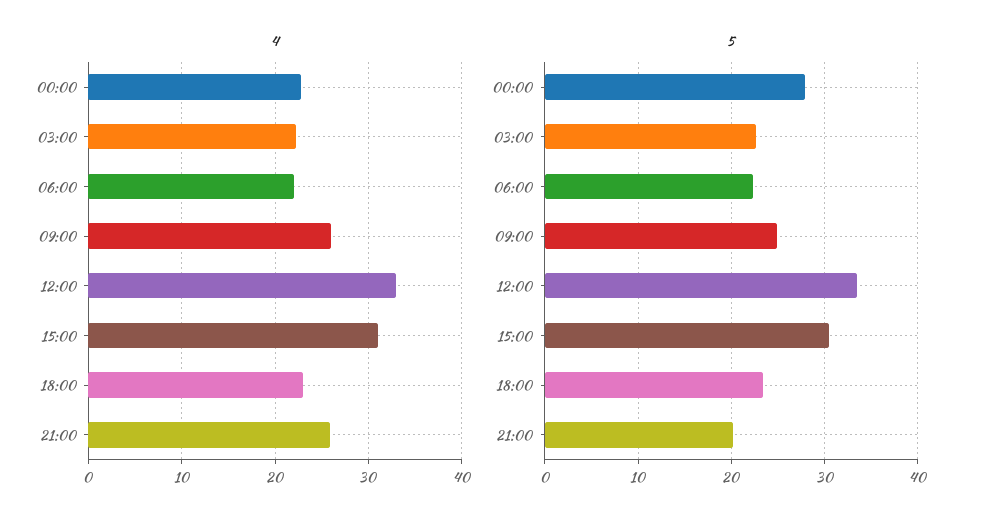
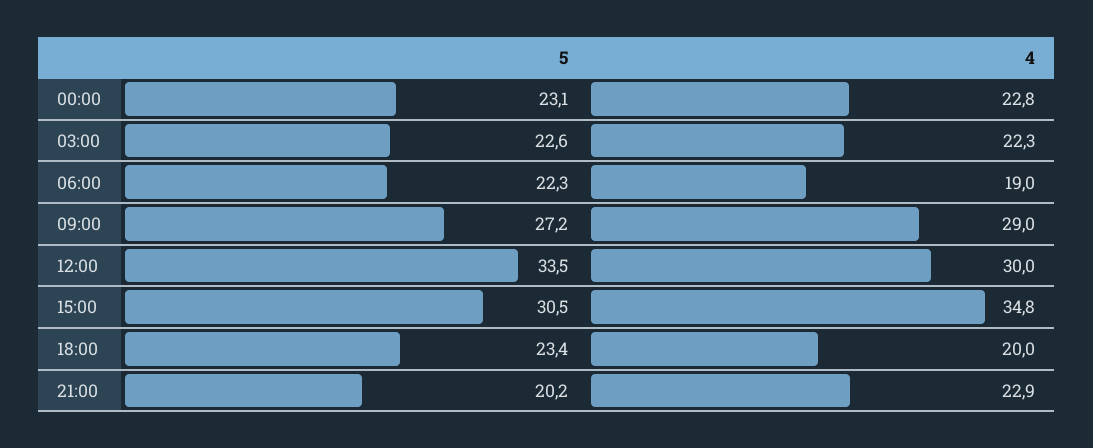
  {
    "4": {
      "00:00": 22.8,
      "03:00": 22.3,
-     "06:00": 22,
+     "06:00": 19,
-     "09:00": 26,
+     "09:00": 29,
-     "12:00": 33,
+     "12:00": 30,
-     "15:00": 31,
+     "15:00": 34.8,
-     "18:00": 23,
+     "18:00": 20,
-     "21:00": 26
+     "21:00": 22.9
    },
    "5": {
-     "00:00": 28,
+     "00:00": 23.1,
      "03:00": 22.6,
      "06:00": 22.3,
-     "09:00": 25,
+     "09:00": 27.2,
      "12:00": 33.5,
      "15:00": 30.5,
      "18:00": 23.4,
      "21:00": 20.2
    }
  }

